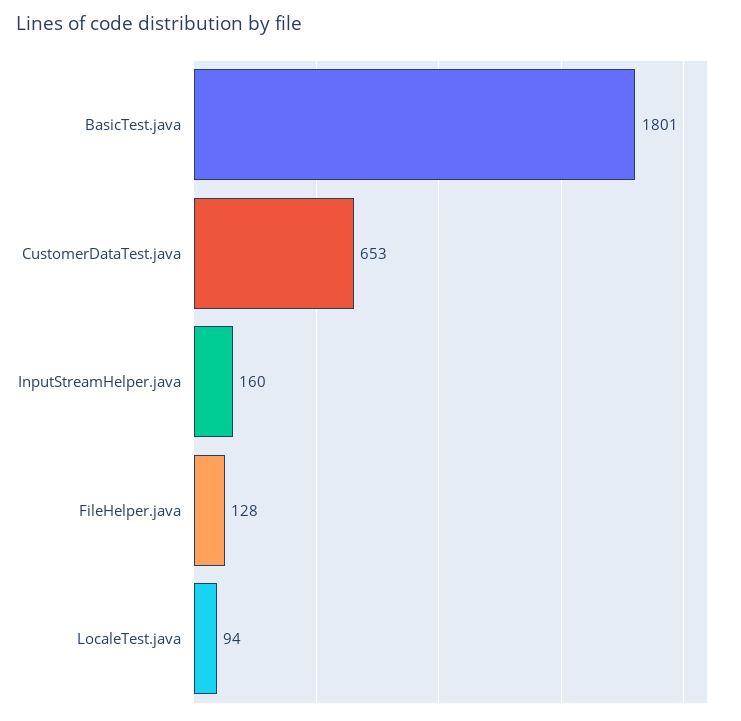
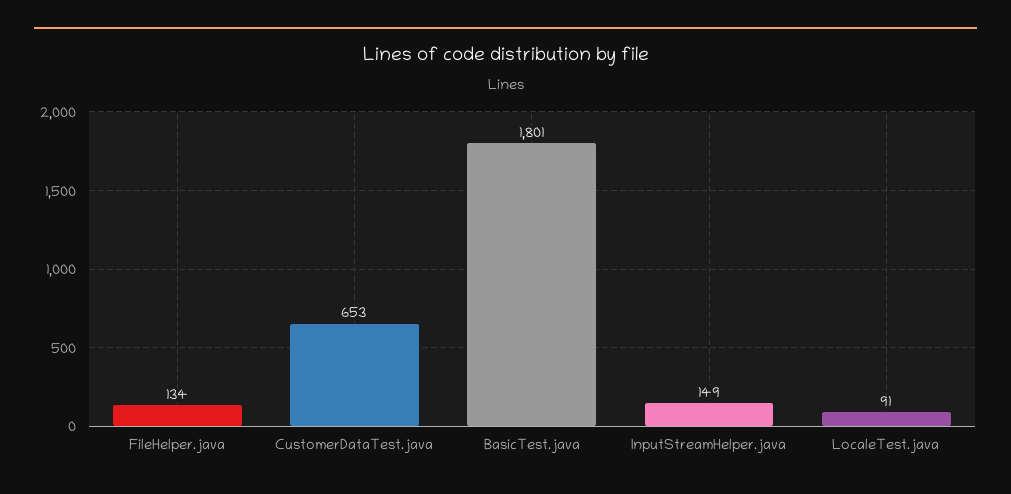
  {
    "BasicTest.java": 1801,
    "CustomerDataTest.java": 653,
-   "InputStreamHelper.java": 160,
+   "InputStreamHelper.java": 149,
-   "FileHelper.java": 128,
+   "FileHelper.java": 134,
-   "LocaleTest.java": 94
+   "LocaleTest.java": 91
  }

